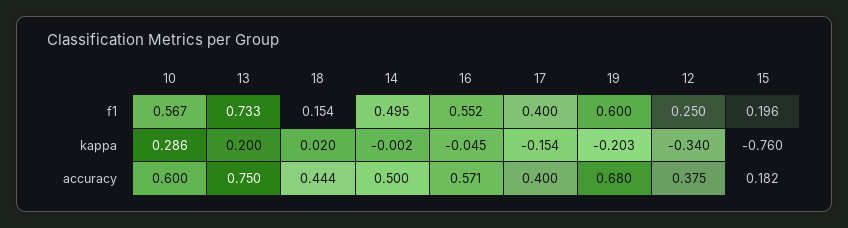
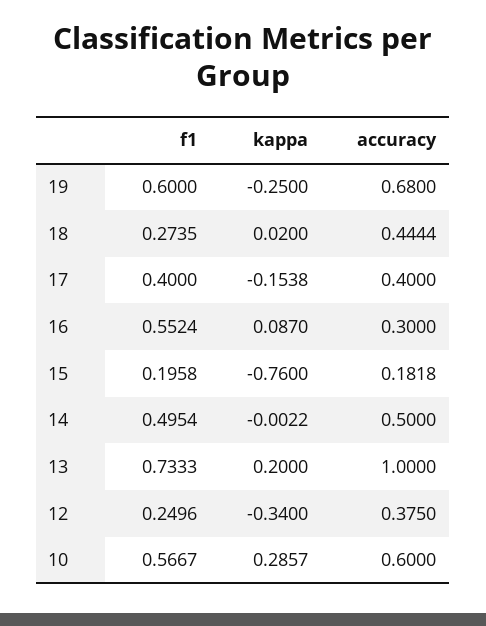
  {
    "10": {
      "f1": 0.5667,
      "kappa": 0.2857,
      "accuracy": 0.6
    },
    "13": {
      "f1": 0.7333,
      "kappa": 0.2,
-     "accuracy": 0.75
+     "accuracy": 1
    },
    "18": {
-     "f1": 0.154,
+     "f1": 0.2735,
      "kappa": 0.02,
      "accuracy": 0.4444
    },
    "14": {
      "f1": 0.4954,
      "kappa": -0.0022,
      "accuracy": 0.5
    },
    "16": {
      "f1": 0.5524,
-     "kappa": -0.045,
+     "kappa": 0.087,
-     "accuracy": 0.571
+     "accuracy": 0.3
    },
    "17": {
      "f1": 0.4,
      "kappa": -0.1538,
      "accuracy": 0.4
    },
    "19": {
      "f1": 0.6,
-     "kappa": -0.203,
+     "kappa": -0.25,
      "accuracy": 0.68
    },
    "12": {
      "f1": 0.2496,
      "kappa": -0.34,
      "accuracy": 0.375
    },
    "15": {
      "f1": 0.1958,
      "kappa": -0.76,
      "accuracy": 0.1818
    }
  }

